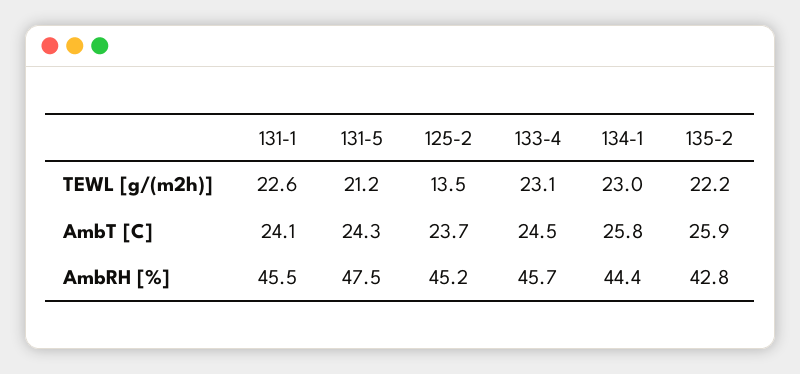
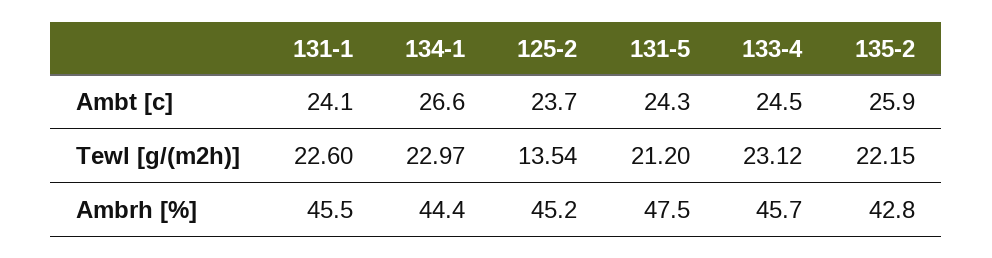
  {
    "131-1": {
      "TEWL [g/(m2h)]": 22.6,
      "AmbT [C]": 24.1,
      "AmbRH [%]": 45.5
    },
    "131-5": {
      "TEWL [g/(m2h)]": 21.2,
      "AmbT [C]": 24.3,
      "AmbRH [%]": 47.5
    },
    "125-2": {
      "TEWL [g/(m2h)]": 13.54,
      "AmbT [C]": 23.7,
      "AmbRH [%]": 45.2
    },
    "133-4": {
      "TEWL [g/(m2h)]": 23.12,
      "AmbT [C]": 24.5,
      "AmbRH [%]": 45.7
    },
    "134-1": {
      "TEWL [g/(m2h)]": 22.97,
-     "AmbT [C]": 25.8,
+     "AmbT [C]": 26.6,
      "AmbRH [%]": 44.4
    },
    "135-2": {
      "TEWL [g/(m2h)]": 22.15,
      "AmbT [C]": 25.9,
      "AmbRH [%]": 42.8
    }
  }

